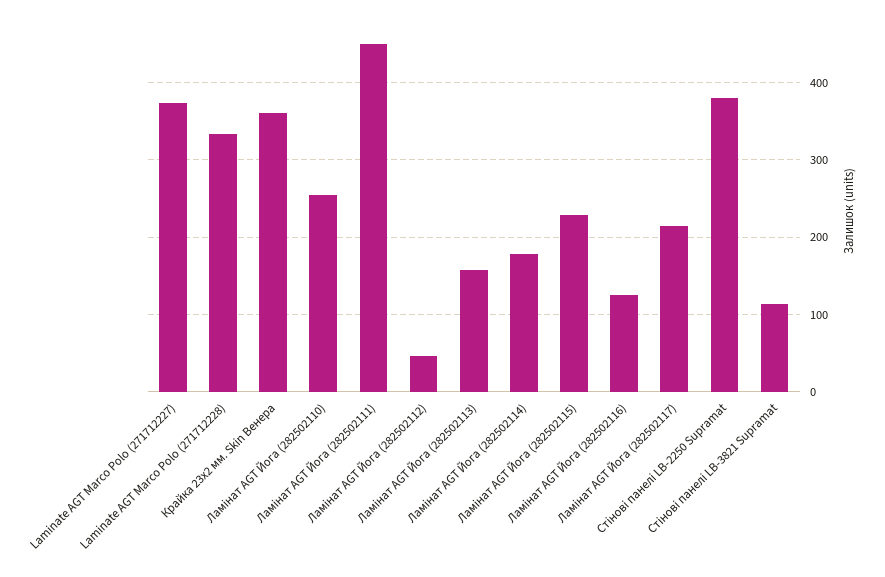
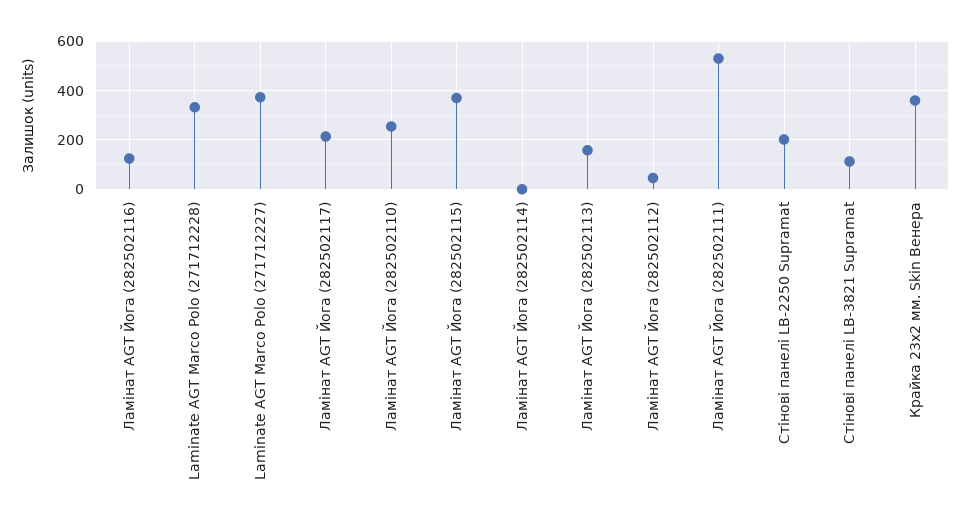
  {
    "Laminate AGT Marco Polo (271712227)": 370,
    "Laminate AGT Marco Polo (271712228)": 330,
    "Крайка 23x2 мм. Skin Венера": 360,
    "Ламінат AGT Йога (282502110)": 260,
-   "Ламінат AGT Йога (282502111)": 450,
+   "Ламінат AGT Йога (282502111)": 525,
    "Ламінат AGT Йога (282502112)": 50,
    "Ламінат AGT Йога (282502113)": 160,
-   "Ламінат AGT Йога (282502114)": 180,
+   "Ламінат AGT Йога (282502114)": 0,
-   "Ламінат AGT Йога (282502115)": 230,
+   "Ламінат AGT Йога (282502115)": 375,
    "Ламінат AGT Йога (282502116)": 130,
    "Ламінат AGT Йога (282502117)": 210,
-   "Стінові панелі LB-2250 Supramat": 380,
+   "Стінові панелі LB-2250 Supramat": 200,
    "Стінові панелі LB-3821 Supramat": 110
  }

